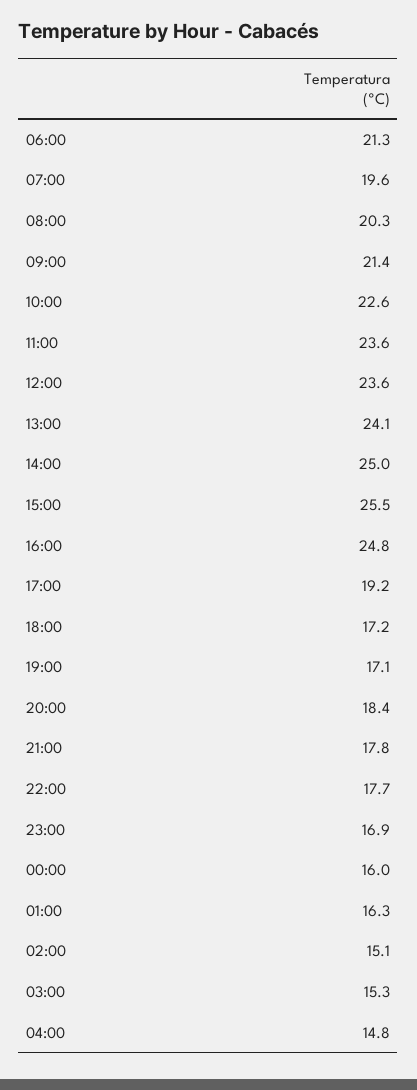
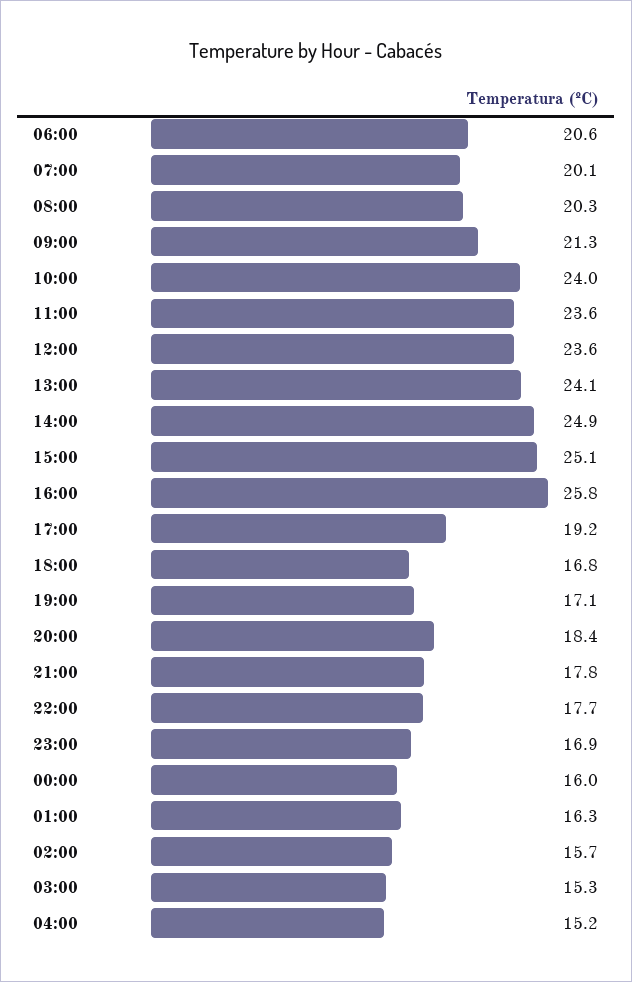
  {
-   "06:00": 21.3,
+   "06:00": 20.6,
-   "07:00": 19.6,
+   "07:00": 20.1,
    "08:00": 20.3,
-   "09:00": 21.4,
+   "09:00": 21.3,
-   "10:00": 22.6,
+   "10:00": 24,
    "11:00": 23.6,
    "12:00": 23.6,
    "13:00": 24.1,
-   "14:00": 25,
+   "14:00": 24.9,
-   "15:00": 25.5,
+   "15:00": 25.1,
-   "16:00": 24.8,
+   "16:00": 25.8,
    "17:00": 19.2,
-   "18:00": 17.2,
+   "18:00": 16.8,
    "19:00": 17.1,
    "20:00": 18.4,
    "21:00": 17.8,
    "22:00": 17.7,
    "23:00": 16.9,
    "00:00": 16,
    "01:00": 16.3,
-   "02:00": 15.1,
+   "02:00": 15.7,
    "03:00": 15.3,
-   "04:00": 14.8
+   "04:00": 15.2
  }

